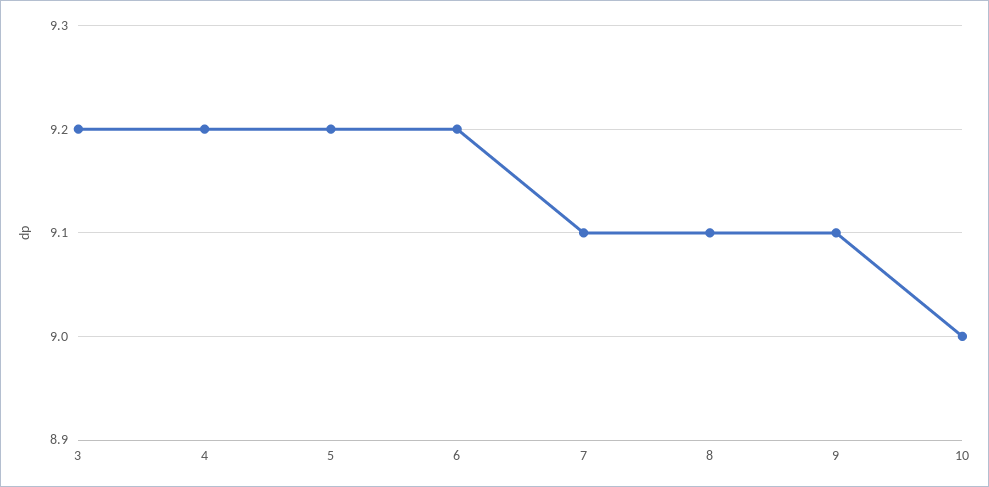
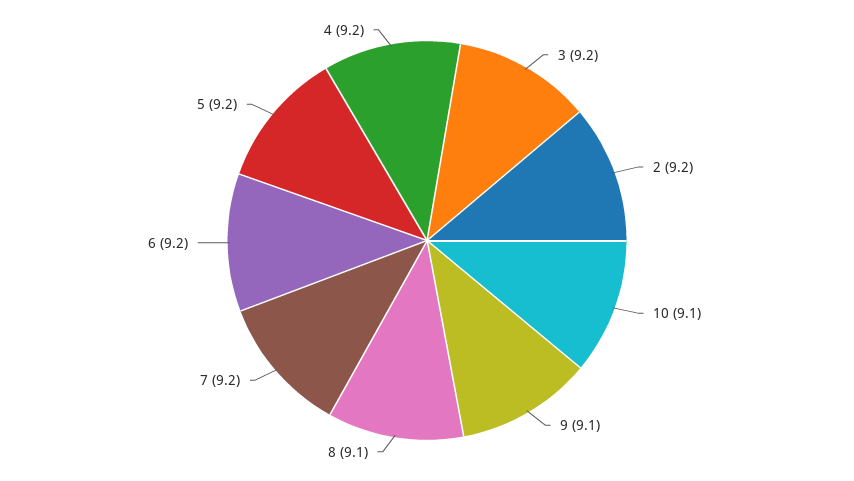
  {
    "3": 9.2,
    "4": 9.2,
    "5": 9.2,
    "6": 9.2,
-   "7": 9.1,
+   "7": 9.2,
    "8": 9.1,
    "9": 9.1,
-   "10": 9
+   "10": 9.1,
+   "2": 9.2
  }

